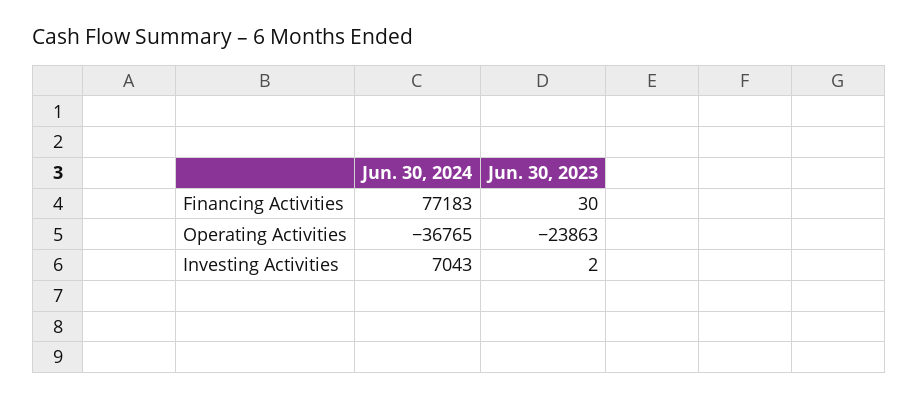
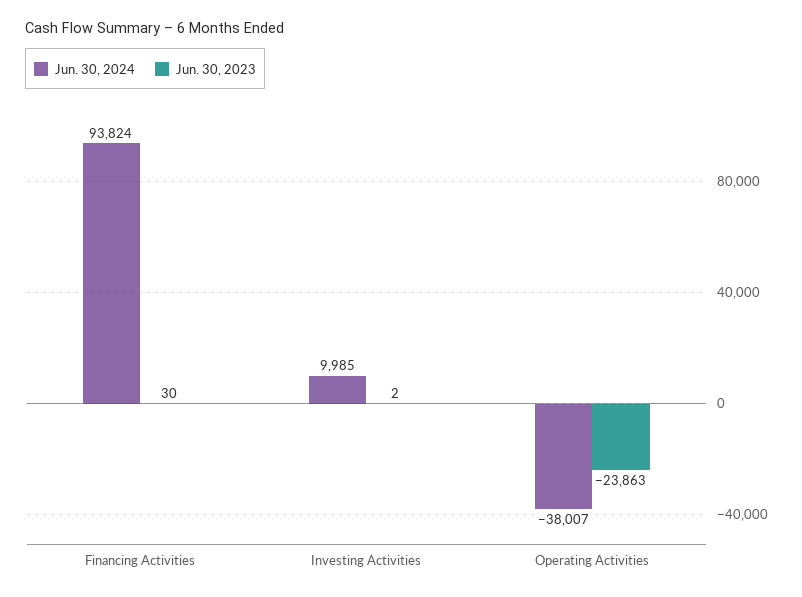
  {
    "Jun. 30, 2024": {
-     "Financing Activities": 77183,
+     "Financing Activities": 93824,
-     "Operating Activities": -36765,
+     "Operating Activities": -38007,
-     "Investing Activities": 7043
+     "Investing Activities": 9985
    },
    "Jun. 30, 2023": {
      "Financing Activities": 30,
      "Operating Activities": -23863,
      "Investing Activities": 2
    }
  }

